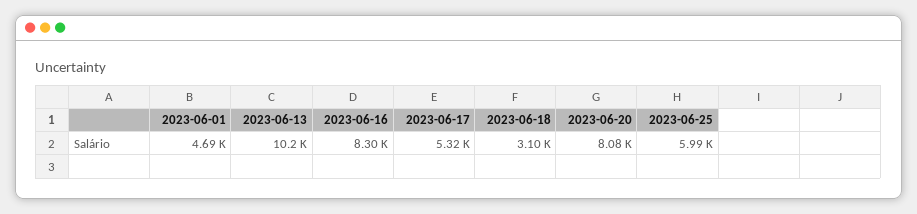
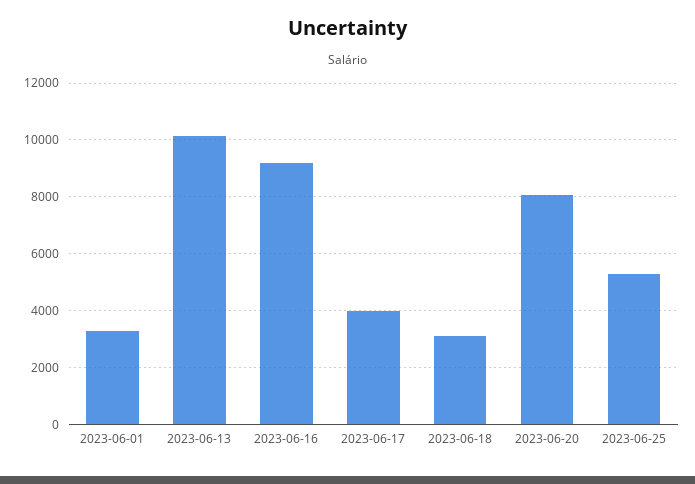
  {
-   "2023-06-01": 4690,
+   "2023-06-01": 3250,
    "2023-06-13": 10200,
-   "2023-06-16": 8300,
+   "2023-06-16": 9250,
-   "2023-06-17": 5320,
+   "2023-06-17": 4000,
    "2023-06-18": 3100,
    "2023-06-20": 8080,
-   "2023-06-25": 5990
+   "2023-06-25": 5250
  }

